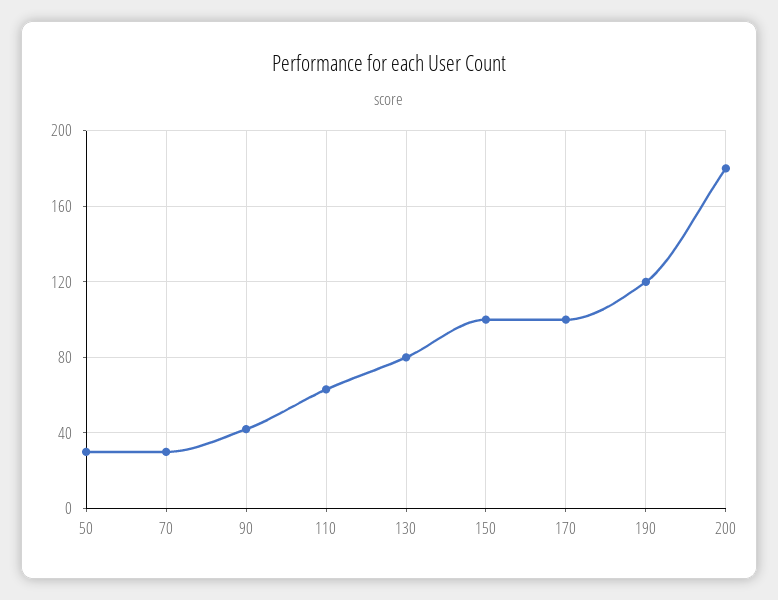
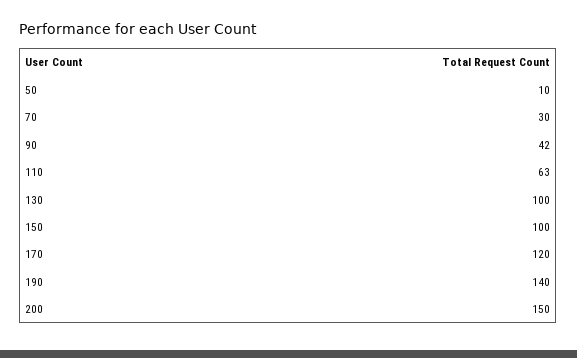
  {
-   "50": 30,
+   "50": 10,
    "70": 30,
    "90": 42,
    "110": 63,
-   "130": 80,
+   "130": 100,
    "150": 100,
-   "170": 100,
+   "170": 120,
-   "190": 120,
+   "190": 140,
-   "200": 180
+   "200": 150
  }

